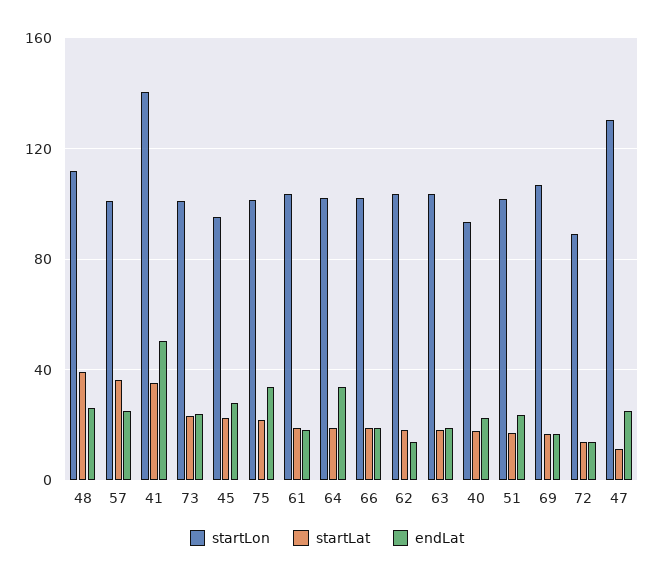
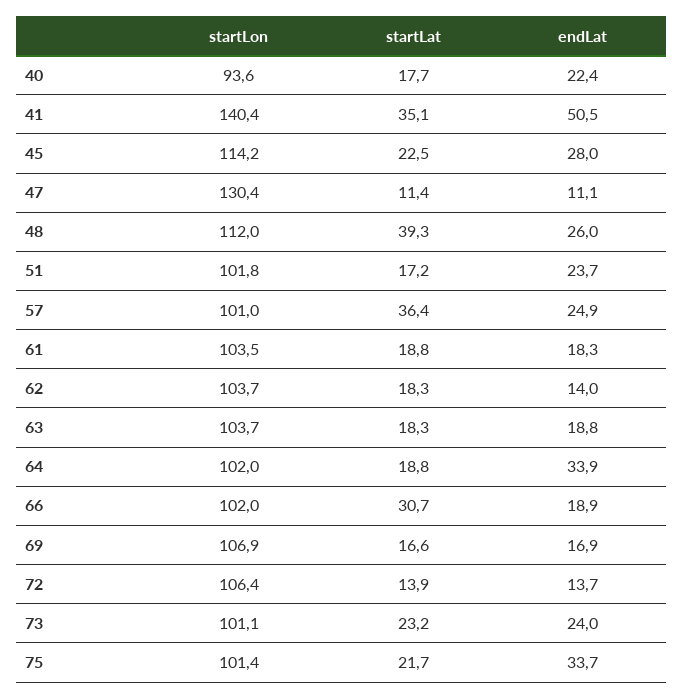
  {
    "startLon": {
      "48": 112,
      "57": 101,
      "41": 140.4,
      "73": 101.1,
-     "45": 95,
+     "45": 114.2,
      "75": 101.4,
      "61": 103.5,
      "64": 102,
      "66": 102,
      "62": 103.7,
      "63": 103.7,
      "40": 93.6,
      "51": 101.8,
      "69": 106.9,
-     "72": 90,
+     "72": 106.4,
      "47": 130.4
    },
    "startLat": {
      "48": 39.3,
      "57": 36.4,
      "41": 35.1,
      "73": 23.2,
      "45": 22.5,
      "75": 21.7,
      "61": 18.8,
      "64": 18.8,
-     "66": 20,
+     "66": 30.7,
      "62": 18.3,
      "63": 18.3,
      "40": 17.7,
      "51": 17.2,
      "69": 16.6,
      "72": 13.9,
      "47": 11.4
    },
    "endLat": {
      "48": 26,
      "57": 24.9,
      "41": 50.5,
      "73": 24,
      "45": 28,
      "75": 33.7,
      "61": 18.3,
      "64": 33.9,
      "66": 18.9,
      "62": 14,
      "63": 18.8,
      "40": 22.4,
      "51": 23.7,
      "69": 16.9,
      "72": 13.7,
-     "47": 25
+     "47": 11.1
    }
  }

